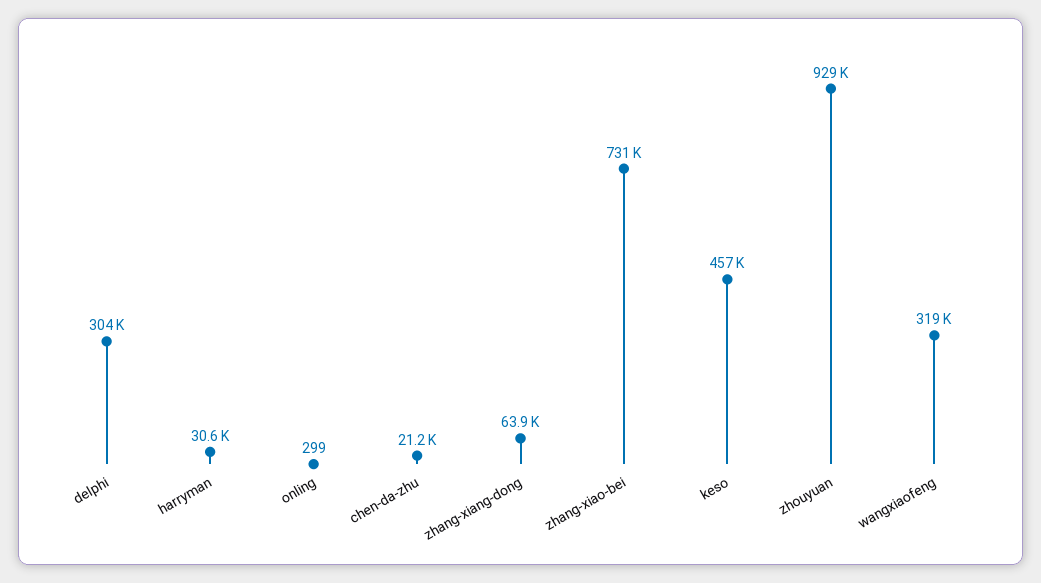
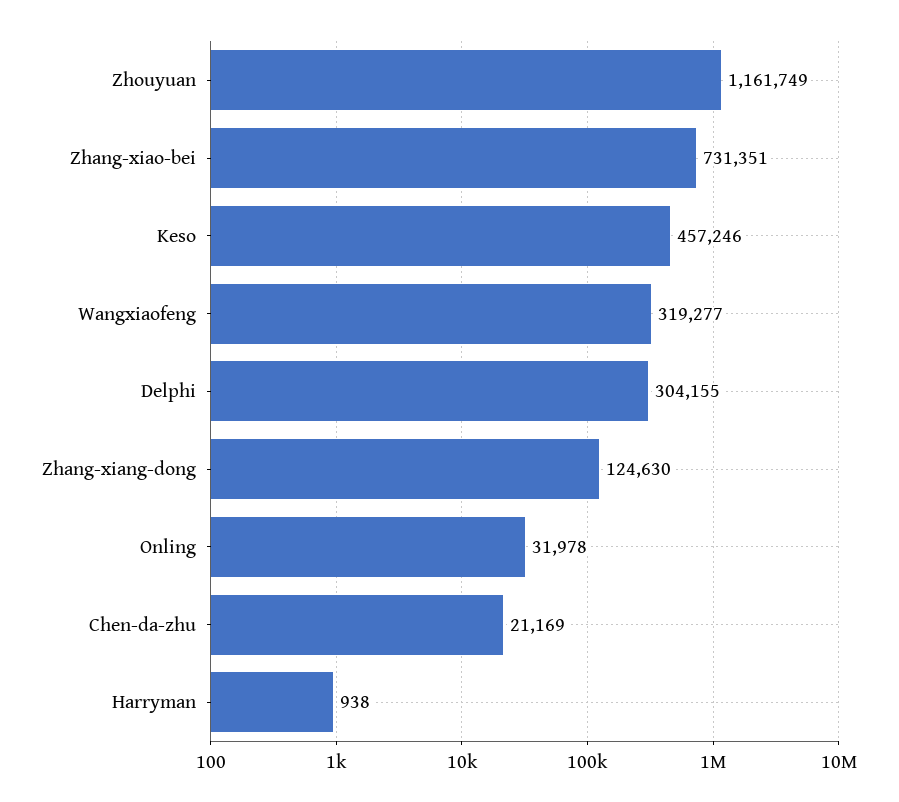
  {
    "delphi": 304155,
-   "harryman": 30600,
+   "harryman": 938,
-   "onling": 299,
+   "onling": 31978,
    "chen-da-zhu": 21169,
-   "zhang-xiang-dong": 63900,
+   "zhang-xiang-dong": 124630,
    "zhang-xiao-bei": 731351,
    "keso": 457246,
-   "zhouyuan": 929000,
+   "zhouyuan": 1161749,
    "wangxiaofeng": 319277
  }

